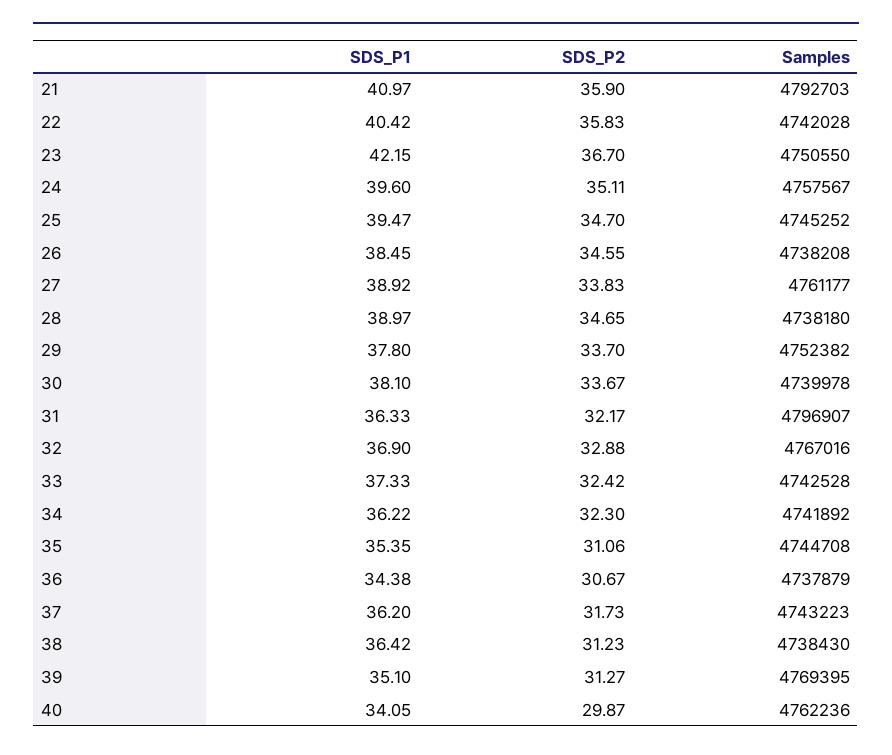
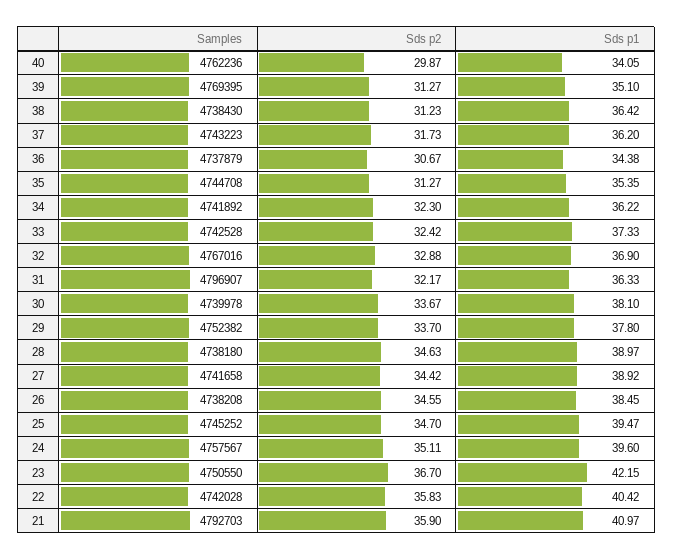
  {
    "SDS_P1": {
      "21": 40.97,
      "22": 40.42,
      "23": 42.15,
      "24": 39.6,
      "25": 39.47,
      "26": 38.45,
      "27": 38.92,
      "28": 38.97,
      "29": 37.8,
      "30": 38.1,
      "31": 36.33,
      "32": 36.9,
      "33": 37.33,
      "34": 36.22,
      "35": 35.35,
      "36": 34.38,
      "37": 36.2,
      "38": 36.42,
      "39": 35.1,
      "40": 34.05
    },
    "SDS_P2": {
      "21": 35.9,
      "22": 35.83,
      "23": 36.7,
      "24": 35.11,
      "25": 34.7,
      "26": 34.55,
-     "27": 33.83,
+     "27": 34.42,
-     "28": 34.65,
+     "28": 34.63,
      "29": 33.7,
      "30": 33.67,
      "31": 32.17,
      "32": 32.88,
      "33": 32.42,
      "34": 32.3,
-     "35": 31.06,
+     "35": 31.27,
      "36": 30.67,
      "37": 31.73,
      "38": 31.23,
      "39": 31.27,
      "40": 29.87
    },
    "Samples": {
      "21": 4792703,
      "22": 4742028,
      "23": 4750550,
      "24": 4757567,
      "25": 4745252,
      "26": 4738208,
-     "27": 4761177,
+     "27": 4741658,
      "28": 4738180,
      "29": 4752382,
      "30": 4739978,
      "31": 4796907,
      "32": 4767016,
      "33": 4742528,
      "34": 4741892,
      "35": 4744708,
      "36": 4737879,
      "37": 4743223,
      "38": 4738430,
      "39": 4769395,
      "40": 4762236
    }
  }

